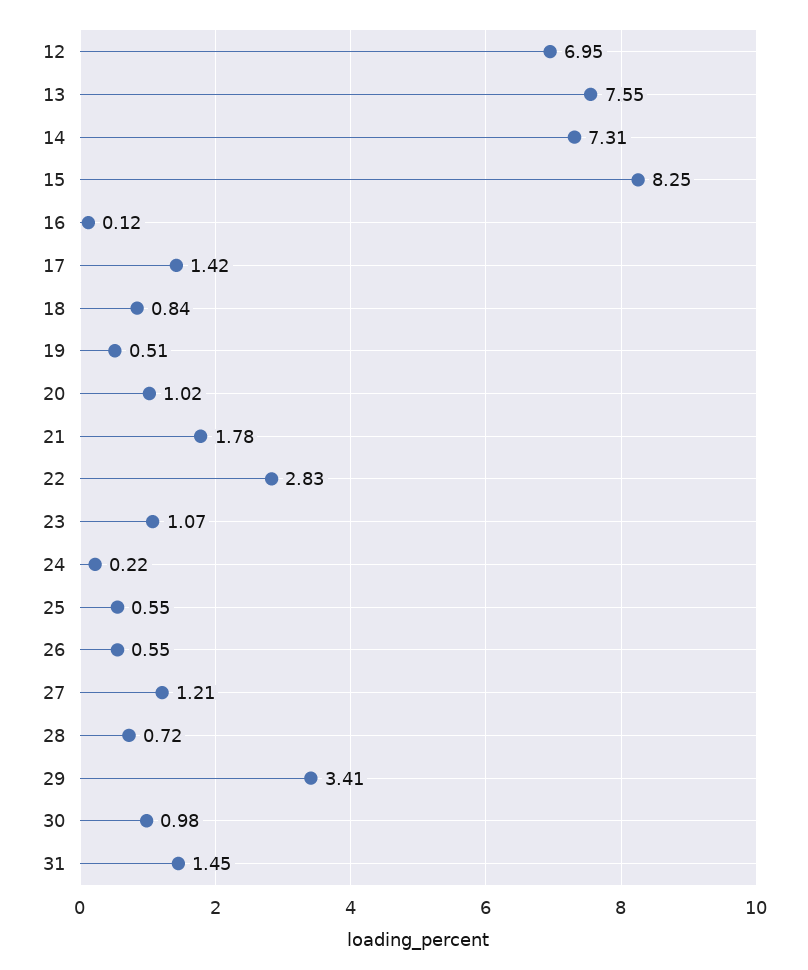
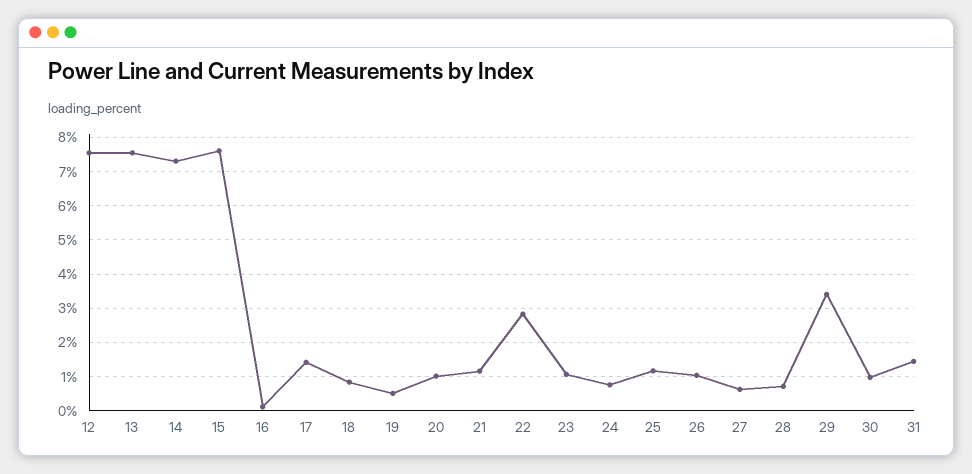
  {
-   "12": 6.95,
+   "12": 7.6,
    "13": 7.55,
    "14": 7.31,
-   "15": 8.25,
+   "15": 7.6,
    "16": 0.12,
    "17": 1.42,
    "18": 0.84,
    "19": 0.51,
    "20": 1.02,
-   "21": 1.78,
+   "21": 1.2,
    "22": 2.83,
    "23": 1.07,
-   "24": 0.22,
+   "24": 0.8,
-   "25": 0.55,
+   "25": 1.2,
-   "26": 0.55,
+   "26": 1,
-   "27": 1.21,
+   "27": 0.6,
    "28": 0.72,
    "29": 3.41,
    "30": 0.98,
    "31": 1.45
  }

